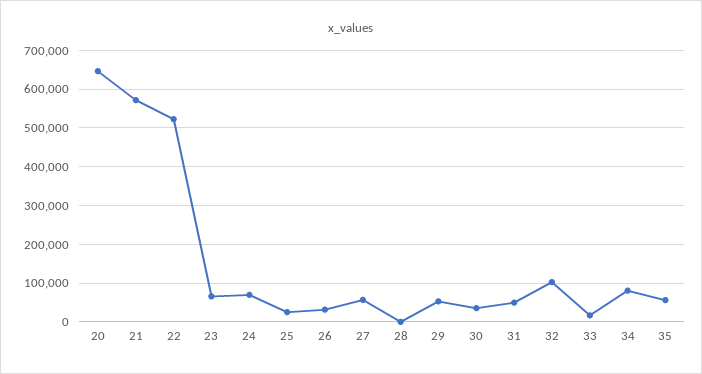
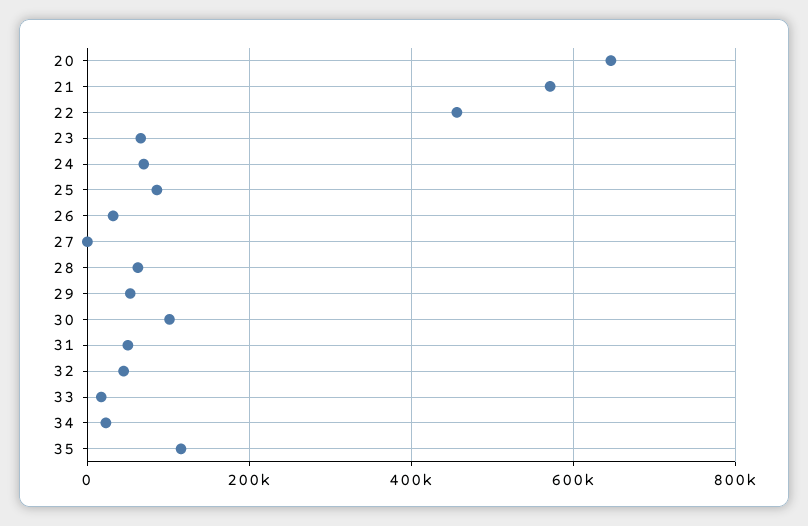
  {
    "20": 640000,
    "21": 580000,
-   "22": 520000,
+   "22": 460000,
    "23": 60000,
    "24": 60000,
-   "25": 20000,
+   "25": 80000,
    "26": 40000,
-   "27": 60000,
+   "27": 0,
-   "28": 0,
+   "28": 60000,
    "29": 60000,
-   "30": 40000,
+   "30": 100000,
    "31": 60000,
-   "32": 100000,
+   "32": 40000,
    "33": 20000,
-   "34": 80000,
+   "34": 20000,
-   "35": 60000
+   "35": 120000
  }

